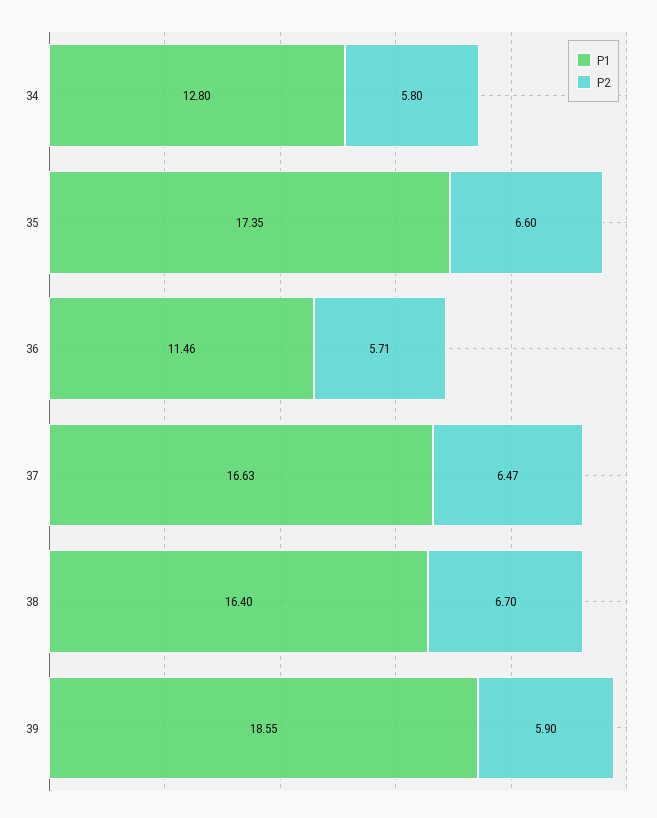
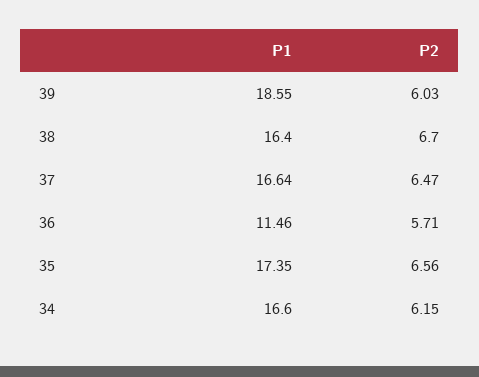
  {
    "P1": {
-     "34": 12.8,
+     "34": 16.6,
      "35": 17.35,
      "36": 11.46,
-     "37": 16.63,
+     "37": 16.64,
      "38": 16.4,
      "39": 18.55
    },
    "P2": {
-     "34": 5.8,
+     "34": 6.15,
-     "35": 6.6,
+     "35": 6.56,
      "36": 5.71,
      "37": 6.47,
      "38": 6.7,
-     "39": 5.9
+     "39": 6.03
    }
  }

